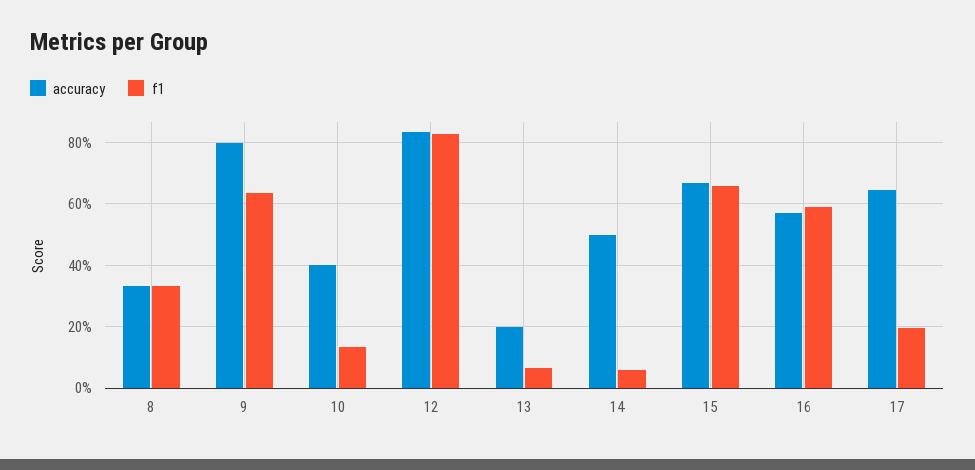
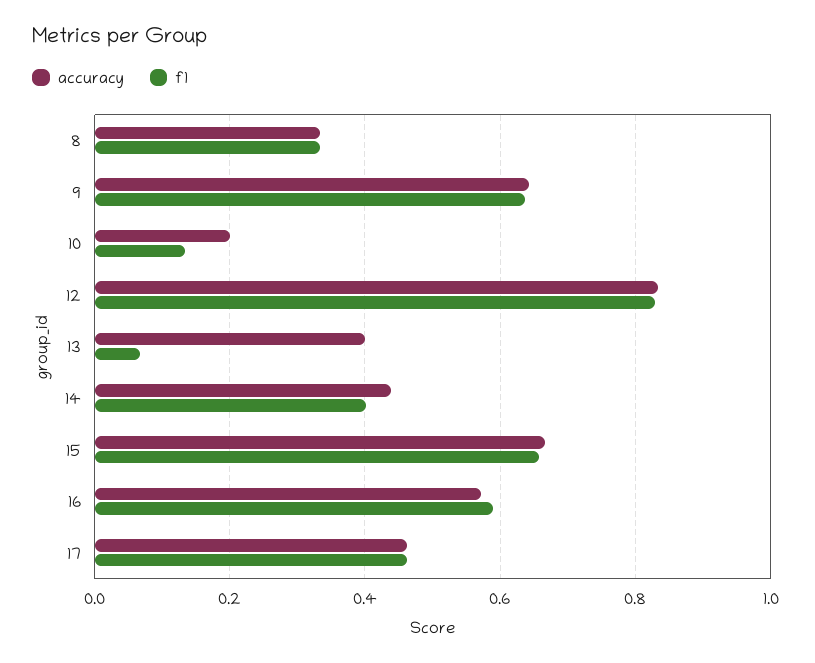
  {
    "accuracy": {
      "8": 0.34,
-     "9": 0.8,
+     "9": 0.64,
-     "10": 0.4,
+     "10": 0.2,
      "12": 0.84,
-     "13": 0.2,
+     "13": 0.4,
-     "14": 0.5,
+     "14": 0.44,
      "15": 0.66,
      "16": 0.58,
-     "17": 0.64
+     "17": 0.46
    },
    "f1": {
      "8": 0.34,
      "9": 0.64,
      "10": 0.14,
      "12": 0.82,
      "13": 0.06,
-     "14": 0.06,
+     "14": 0.4,
      "15": 0.66,
      "16": 0.6,
-     "17": 0.2
+     "17": 0.46
    }
  }

